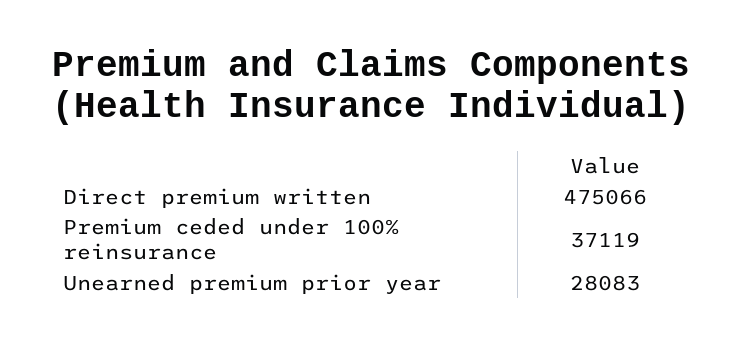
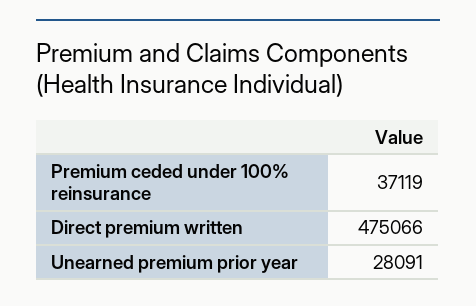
  {
    "Direct premium written": 475066,
    "Premium ceded under 100% reinsurance": 37119,
-   "Unearned premium prior year": 28083
+   "Unearned premium prior year": 28091
  }

